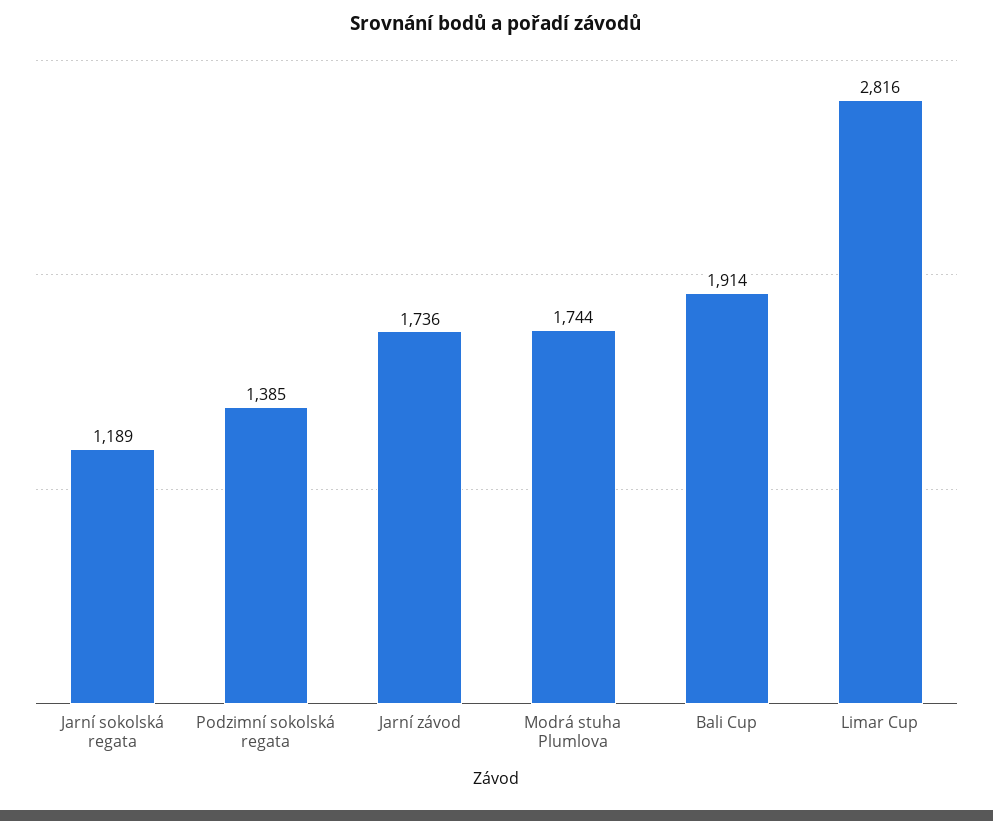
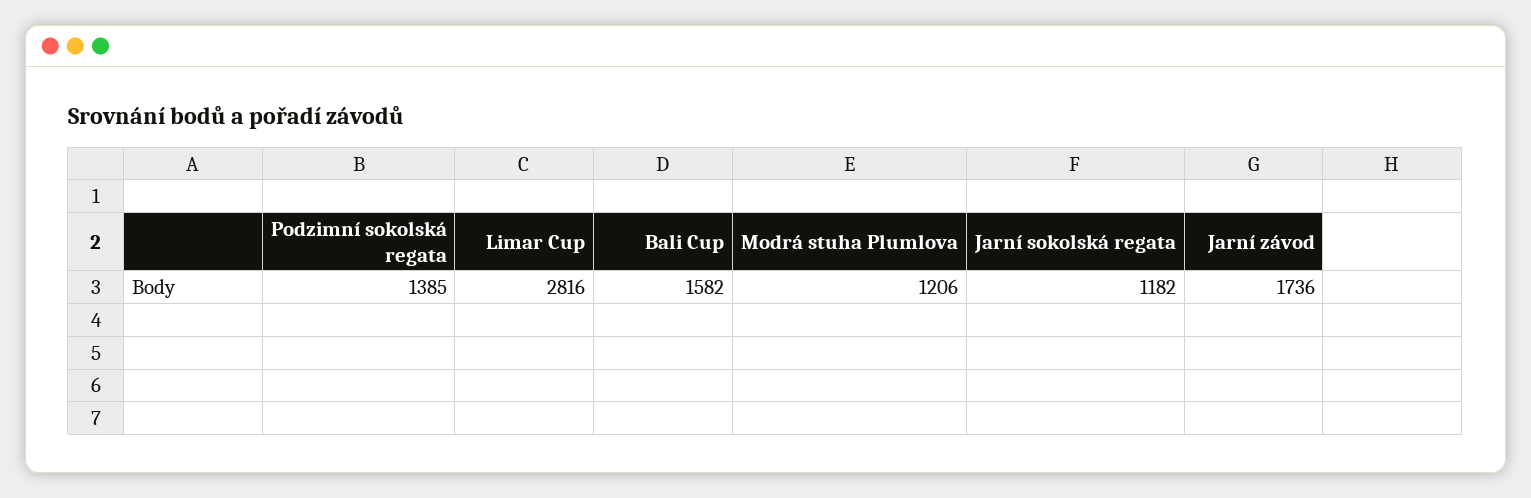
  {
-   "Jarní sokolská regata": 1189,
+   "Jarní sokolská regata": 1182,
    "Podzimní sokolská regata": 1385,
    "Jarní závod": 1736,
-   "Modrá stuha Plumlova": 1744,
+   "Modrá stuha Plumlova": 1206,
-   "Bali Cup": 1914,
+   "Bali Cup": 1582,
    "Limar Cup": 2816
  }

